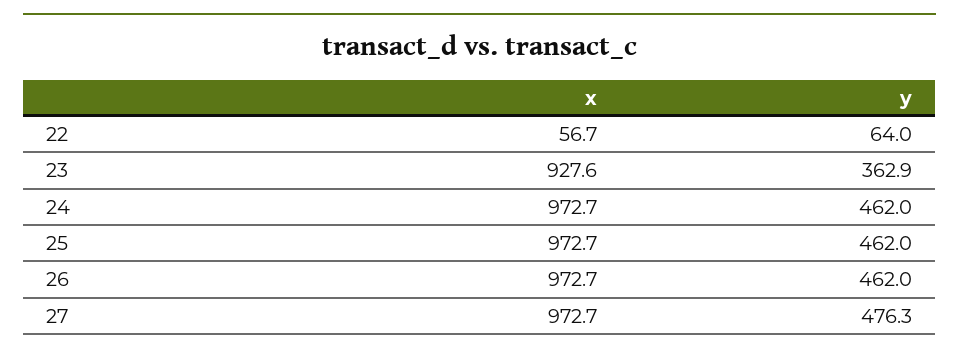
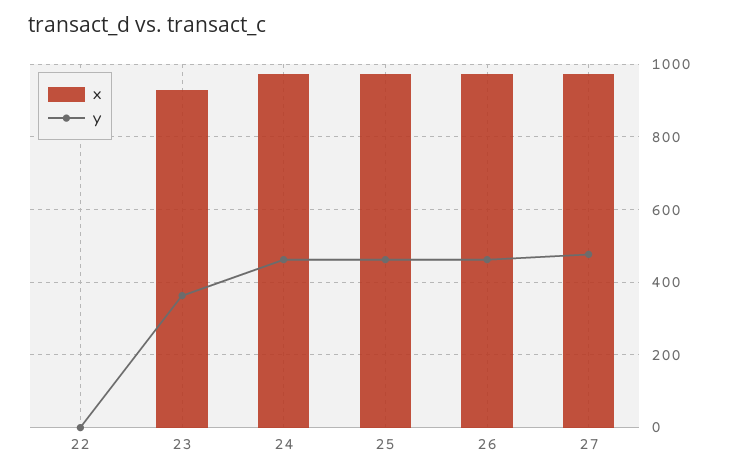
  {
    "x": {
-     "22": 56.7,
+     "22": 0,
      "23": 927.6,
      "24": 972.7,
      "25": 972.7,
      "26": 972.7,
      "27": 972.7
    },
    "y": {
-     "22": 64,
+     "22": 0,
      "23": 362.9,
      "24": 462,
      "25": 462,
      "26": 462,
      "27": 476.3
    }
  }

